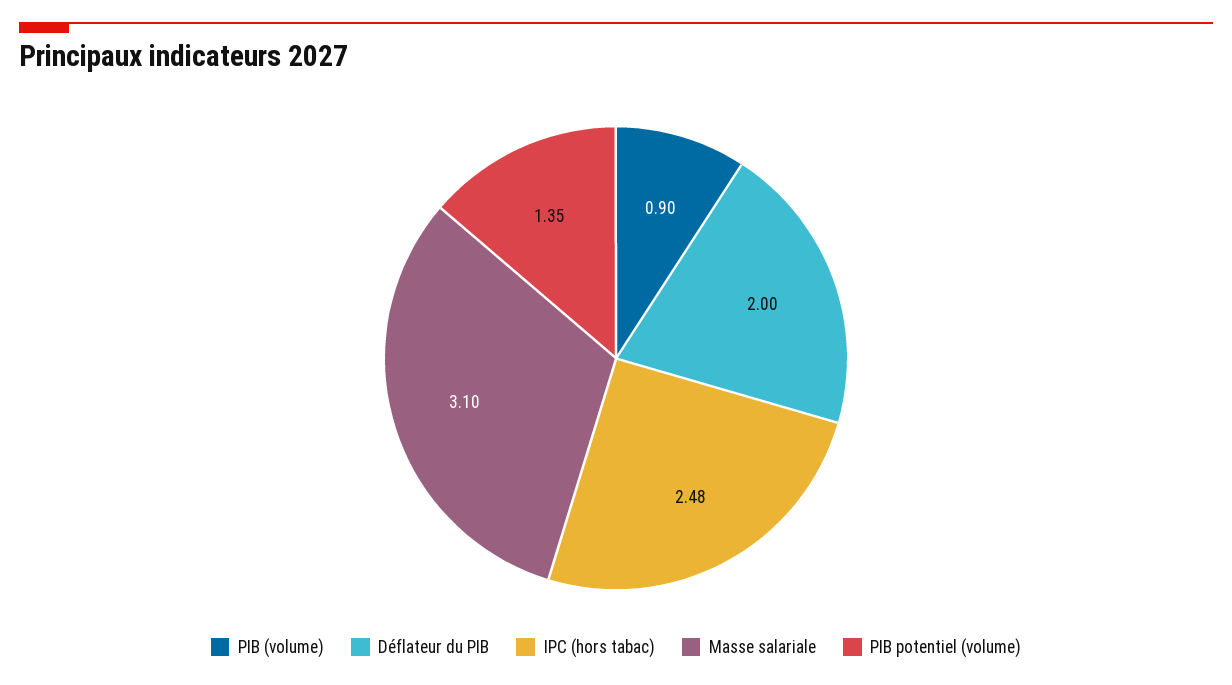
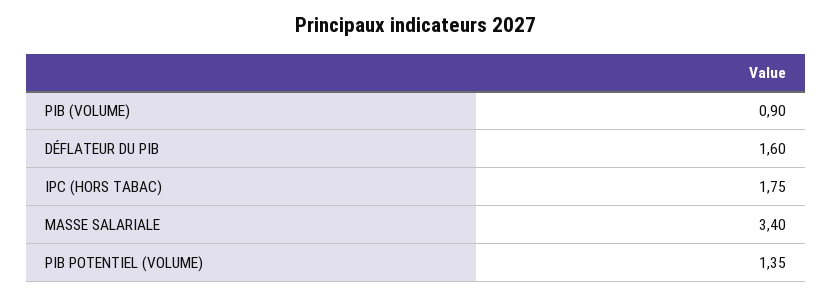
  {
    "PIB (volume)": 0.9,
-   "Déflateur du PIB": 2,
+   "Déflateur du PIB": 1.6,
-   "IPC (hors tabac)": 2.48,
+   "IPC (hors tabac)": 1.75,
-   "Masse salariale": 3.1,
+   "Masse salariale": 3.4,
    "PIB potentiel (volume)": 1.35
  }

